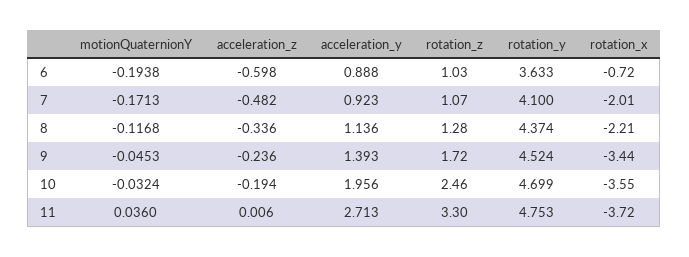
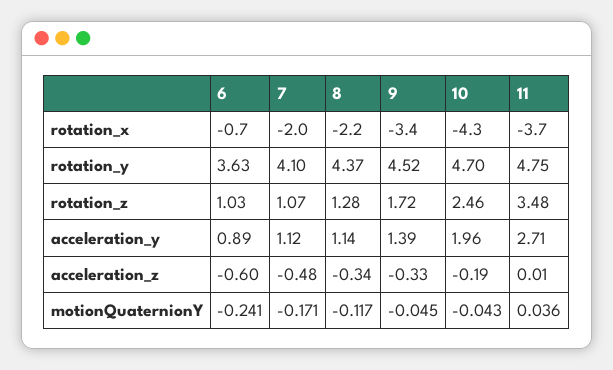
  {
    "motionQuaternionY": {
-     "6": -0.1938,
+     "6": -0.241,
      "7": -0.1713,
      "8": -0.1168,
      "9": -0.0453,
-     "10": -0.0324,
+     "10": -0.043,
      "11": 0.036
    },
    "acceleration_z": {
      "6": -0.598,
      "7": -0.482,
      "8": -0.336,
-     "9": -0.236,
+     "9": -0.33,
      "10": -0.194,
      "11": 0.006
    },
    "acceleration_y": {
      "6": 0.888,
-     "7": 0.923,
+     "7": 1.12,
      "8": 1.136,
      "9": 1.393,
      "10": 1.956,
      "11": 2.713
    },
    "rotation_z": {
      "6": 1.03,
      "7": 1.07,
      "8": 1.28,
      "9": 1.72,
      "10": 2.46,
-     "11": 3.3
+     "11": 3.48
    },
    "rotation_y": {
      "6": 3.633,
      "7": 4.1,
      "8": 4.374,
      "9": 4.524,
      "10": 4.699,
      "11": 4.753
    },
    "rotation_x": {
      "6": -0.72,
      "7": -2.01,
      "8": -2.21,
      "9": -3.44,
-     "10": -3.55,
+     "10": -4.3,
      "11": -3.72
    }
  }

